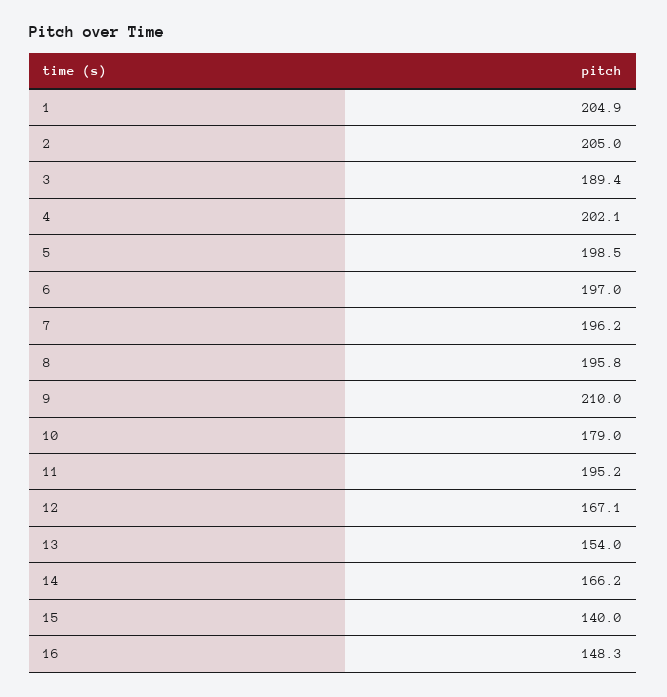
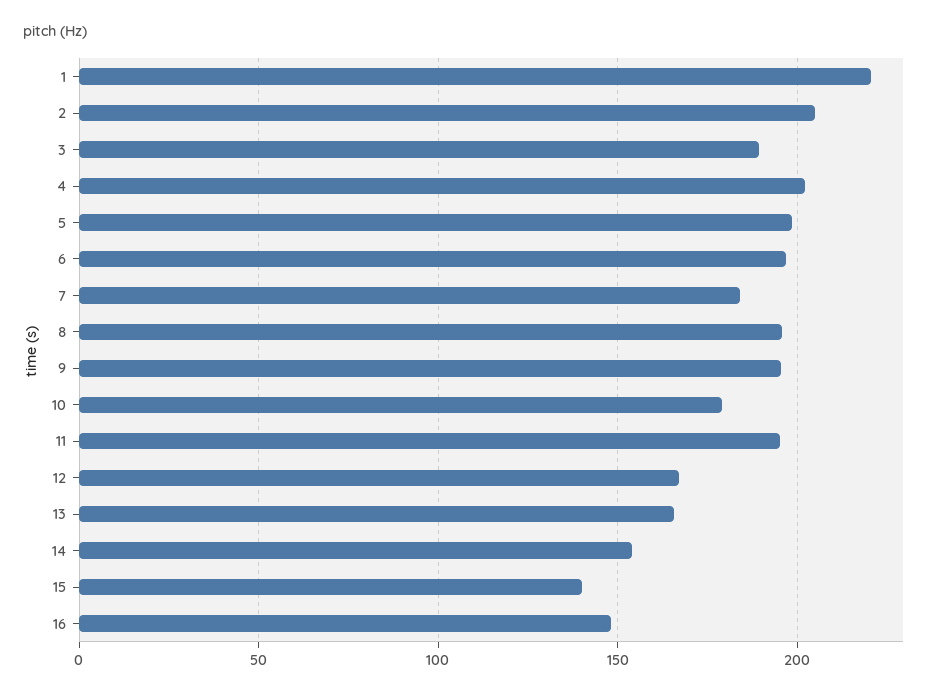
  {
-   "1": 204.9,
+   "1": 220,
    "2": 205,
    "3": 189.4,
    "4": 202.1,
    "5": 198.5,
    "6": 197,
-   "7": 196.2,
+   "7": 185,
    "8": 195.8,
-   "9": 210,
+   "9": 195,
    "10": 179,
    "11": 195.2,
    "12": 167.1,
-   "13": 154,
+   "13": 165,
-   "14": 166.2,
+   "14": 155,
    "15": 140,
    "16": 148.3
  }

